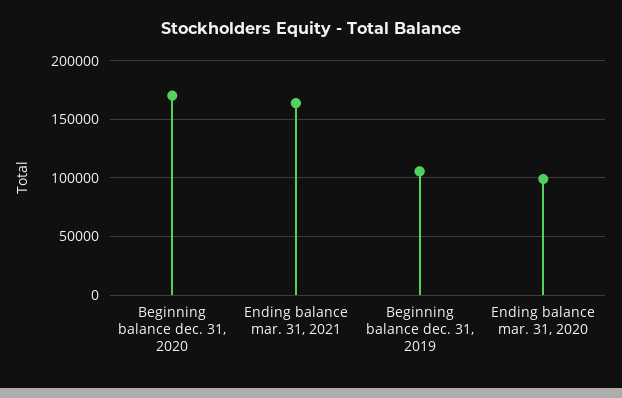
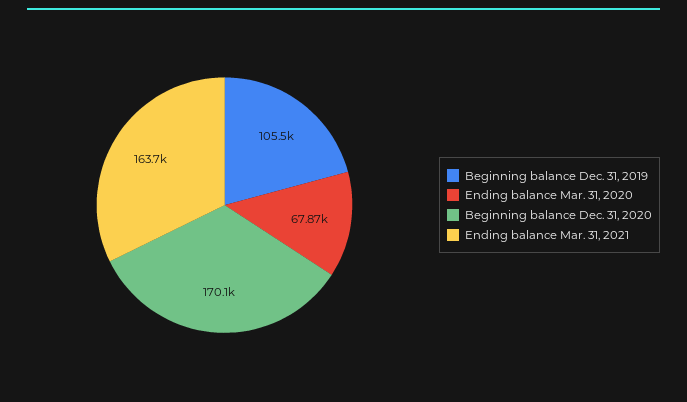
  {
    "Beginning balance dec. 31, 2020": 170100,
    "Ending balance mar. 31, 2021": 163700,
    "Beginning balance dec. 31, 2019": 105500,
-   "Ending balance mar. 31, 2020": 100000
+   "Ending balance mar. 31, 2020": 67870
  }

